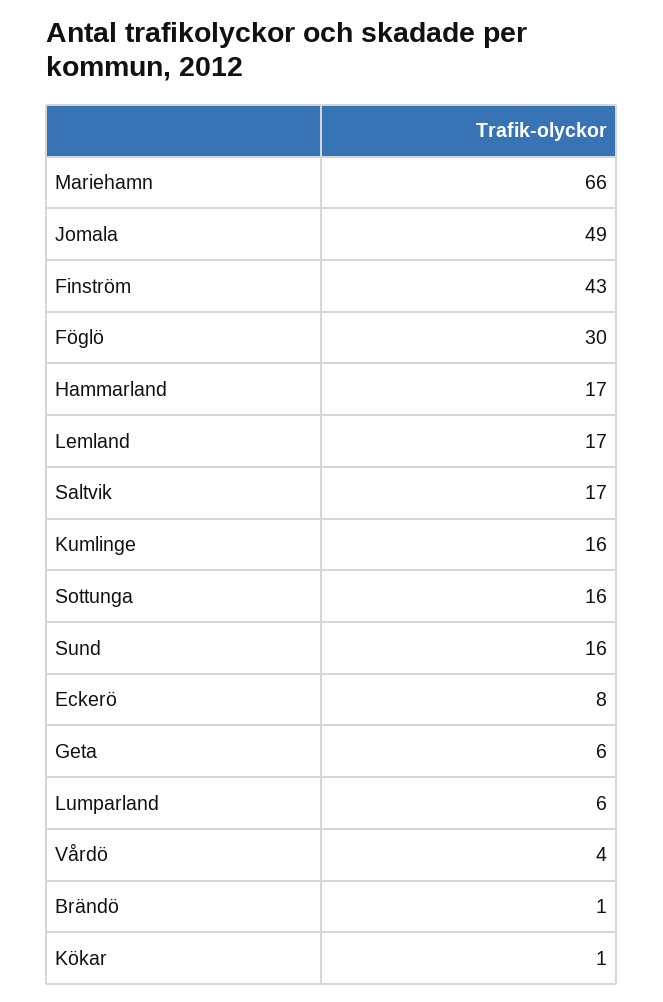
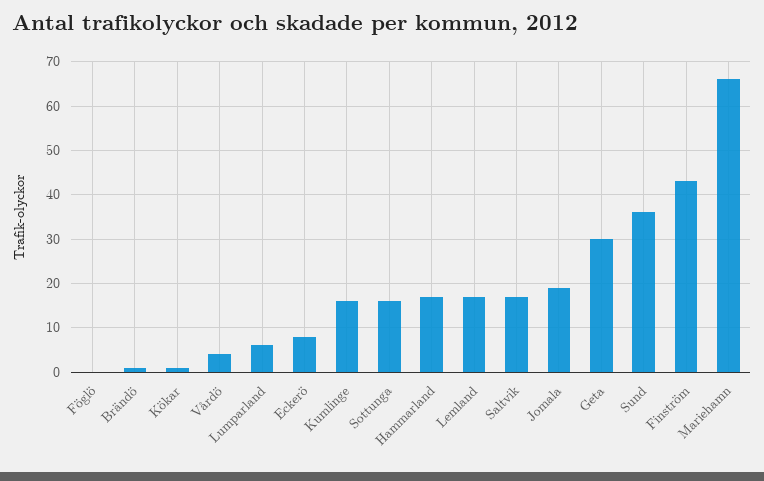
  {
    "Mariehamn": 66,
-   "Jomala": 49,
+   "Jomala": 20,
    "Finström": 43,
-   "Föglö": 30,
+   "Föglö": 0,
    "Hammarland": 17,
    "Lemland": 17,
    "Saltvik": 17,
    "Kumlinge": 16,
    "Sottunga": 16,
-   "Sund": 16,
+   "Sund": 35,
    "Eckerö": 8,
-   "Geta": 6,
+   "Geta": 30,
    "Lumparland": 6,
    "Vårdö": 4,
    "Brändö": 1,
    "Kökar": 1
  }

